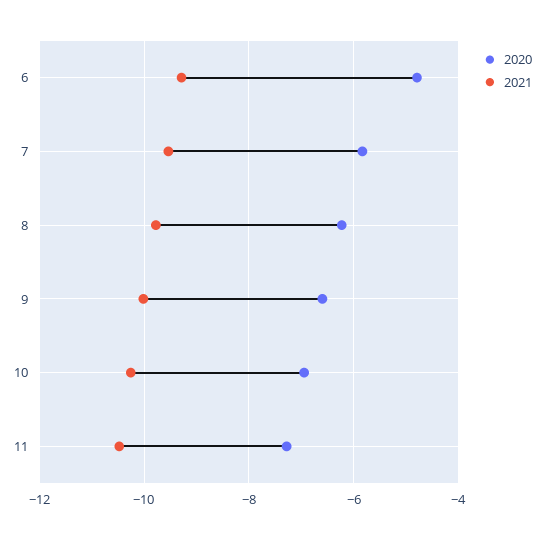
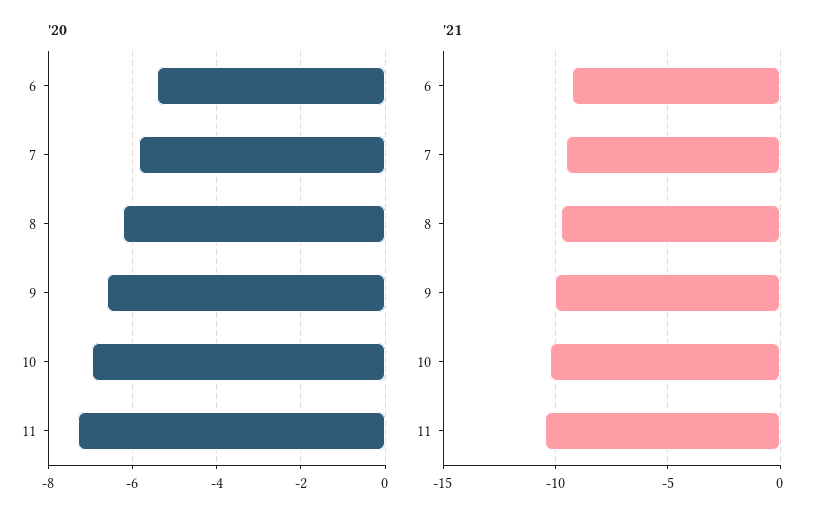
  {
    "2020": {
-     "6": -4.8,
+     "6": -5.4,
      "7": -5.8,
      "8": -6.2,
      "9": -6.6,
      "10": -7,
      "11": -7.2
    },
    "2021": {
      "6": -9.2,
      "7": -9.6,
      "8": -9.8,
      "9": -10,
      "10": -10.2,
      "11": -10.4
    }
  }

